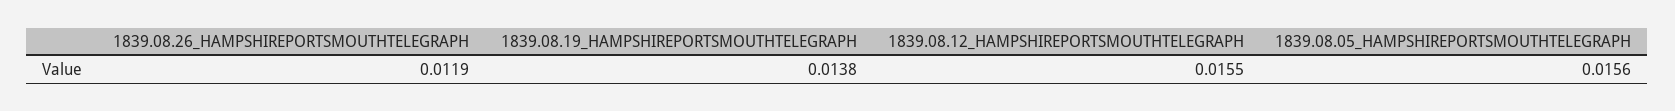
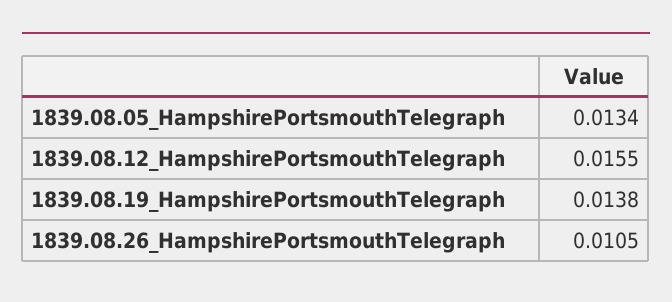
  {
-   "1839.08.26_HAMPSHIREPORTSMOUTHTELEGRAPH": 0.0119,
+   "1839.08.26_HAMPSHIREPORTSMOUTHTELEGRAPH": 0.0105,
    "1839.08.19_HAMPSHIREPORTSMOUTHTELEGRAPH": 0.0138,
    "1839.08.12_HAMPSHIREPORTSMOUTHTELEGRAPH": 0.0155,
-   "1839.08.05_HAMPSHIREPORTSMOUTHTELEGRAPH": 0.0156
+   "1839.08.05_HAMPSHIREPORTSMOUTHTELEGRAPH": 0.0134
  }

